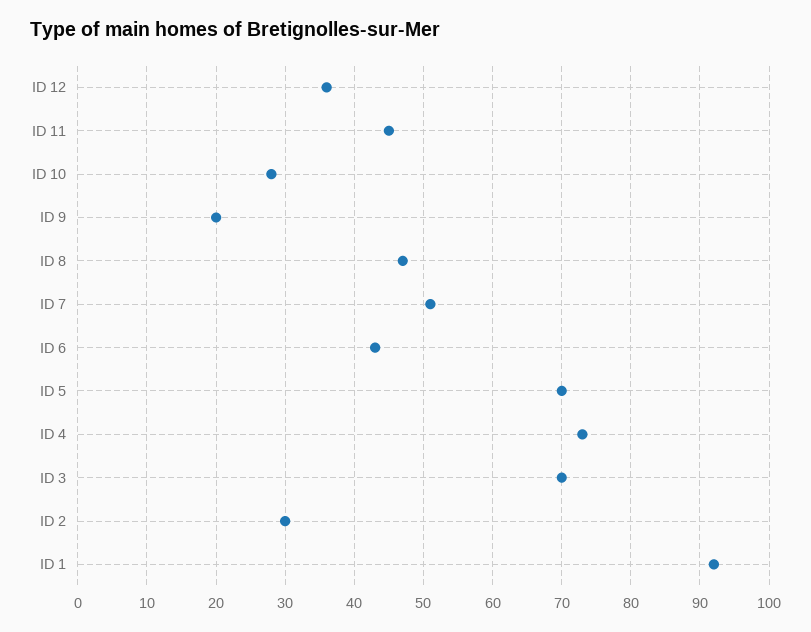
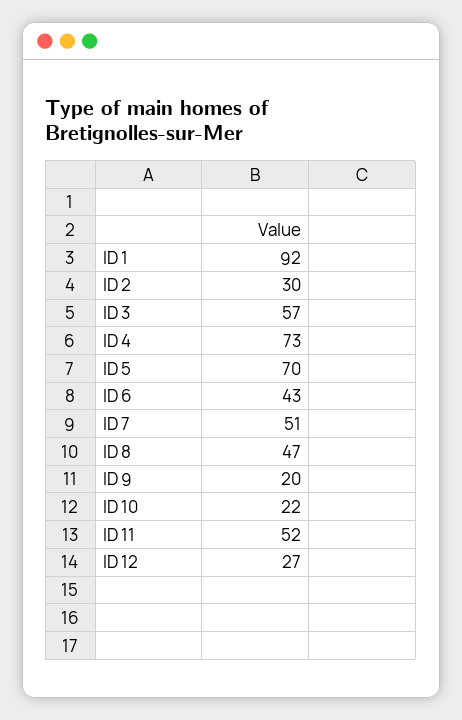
  {
-   "ID 12": 36,
+   "ID 12": 27,
-   "ID 11": 45,
+   "ID 11": 52,
-   "ID 10": 28,
+   "ID 10": 22,
    "ID 9": 20,
    "ID 8": 47,
    "ID 7": 51,
    "ID 6": 43,
    "ID 5": 70,
    "ID 4": 73,
-   "ID 3": 70,
+   "ID 3": 57,
    "ID 2": 30,
    "ID 1": 92
  }

